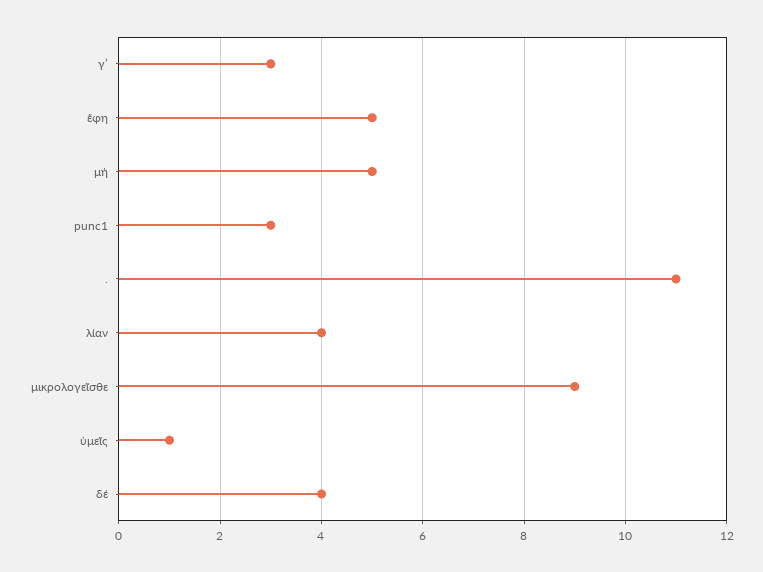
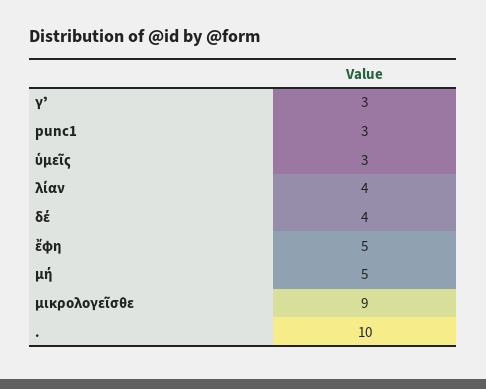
  {
    "γʼ": 3,
    "ἔφη": 5,
    "μή": 5,
    "punc1": 3,
-   ".": 11,
+   ".": 10,
    "λίαν": 4,
    "μικρολογεῖσθε": 9,
-   "ὑμεῖς": 1,
+   "ὑμεῖς": 3,
    "δέ": 4
  }

